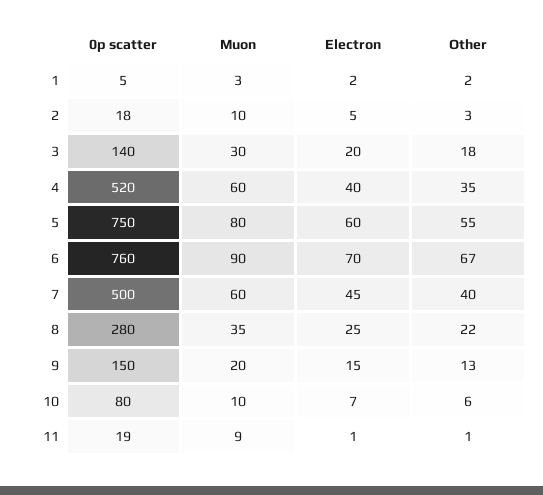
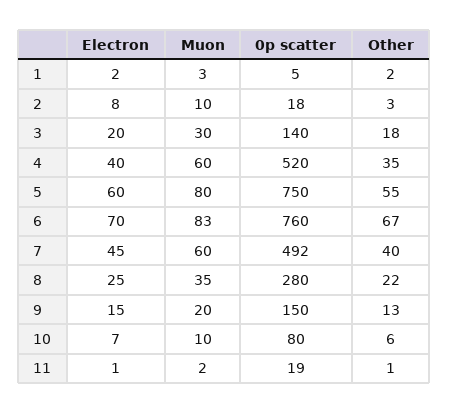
  {
    "0p scatter": {
      "1": 5,
      "2": 18,
      "3": 140,
      "4": 520,
      "5": 750,
      "6": 760,
-     "7": 500,
+     "7": 492,
      "8": 280,
      "9": 150,
      "10": 80,
      "11": 19
    },
    "Muon": {
      "1": 3,
      "2": 10,
      "3": 30,
      "4": 60,
      "5": 80,
-     "6": 90,
+     "6": 83,
      "7": 60,
      "8": 35,
      "9": 20,
      "10": 10,
-     "11": 9
+     "11": 2
    },
    "Electron": {
      "1": 2,
-     "2": 5,
+     "2": 8,
      "3": 20,
      "4": 40,
      "5": 60,
      "6": 70,
      "7": 45,
      "8": 25,
      "9": 15,
      "10": 7,
      "11": 1
    },
    "Other": {
      "1": 2,
      "2": 3,
      "3": 18,
      "4": 35,
      "5": 55,
      "6": 67,
      "7": 40,
      "8": 22,
      "9": 13,
      "10": 6,
      "11": 1
    }
  }

